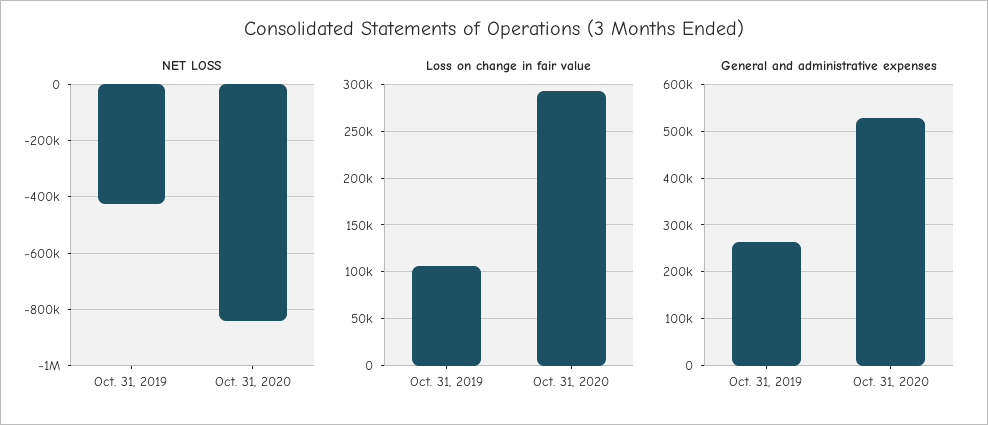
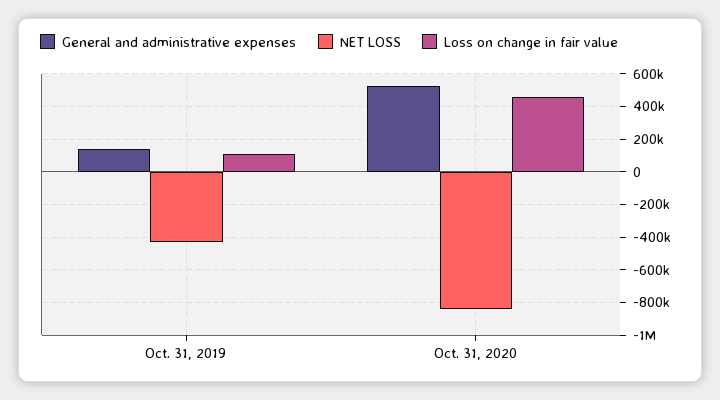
  {
    "NET LOSS": {
      "Oct. 31, 2019": -425000,
      "Oct. 31, 2020": -850000
    },
    "Loss on change in fair value": {
      "Oct. 31, 2019": 110000,
-     "Oct. 31, 2020": 290000
+     "Oct. 31, 2020": 450000
    },
    "General and administrative expenses": {
-     "Oct. 31, 2019": 260000,
+     "Oct. 31, 2019": 150000,
      "Oct. 31, 2020": 520000
    }
  }

